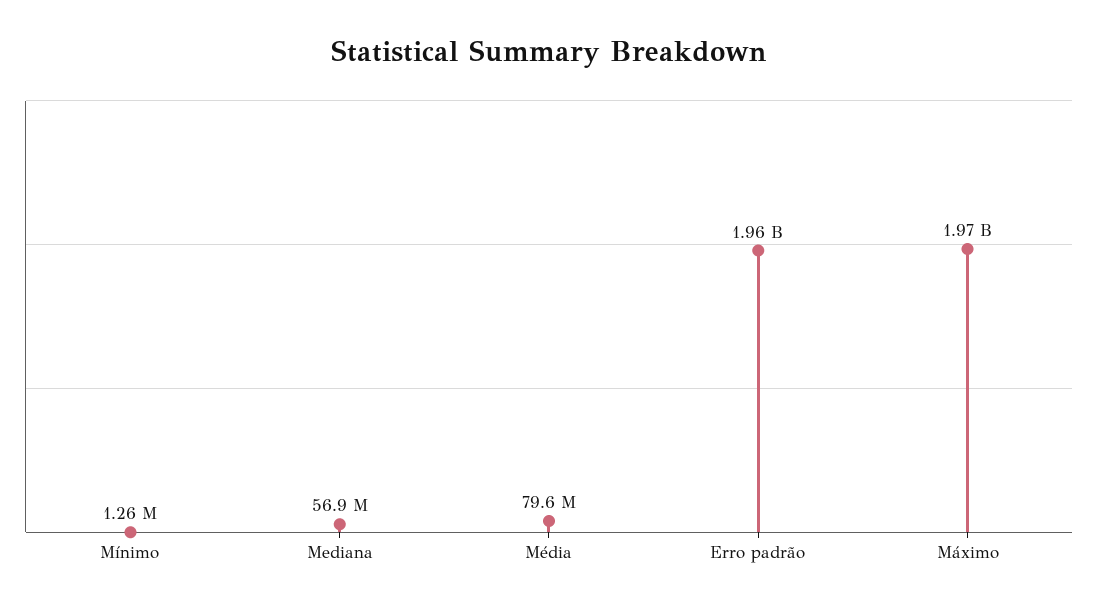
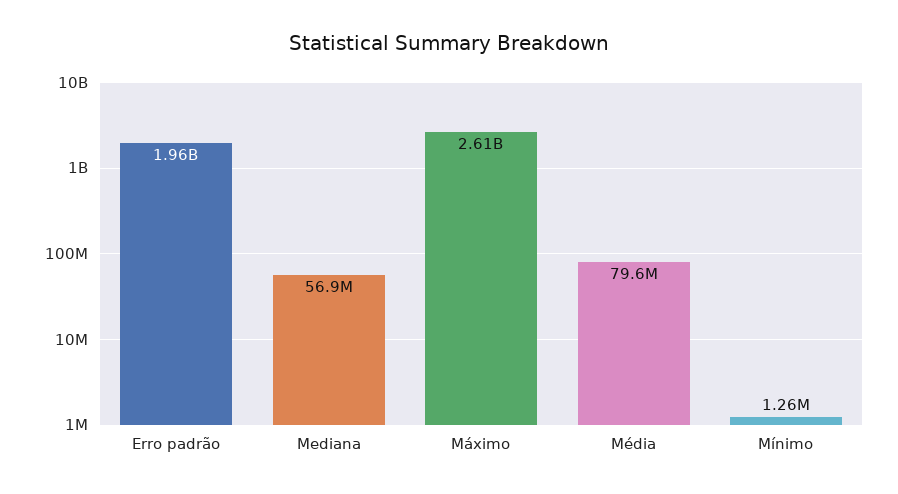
  {
    "Mínimo": 1260000,
    "Mediana": 56900000,
    "Média": 79600000,
    "Erro padrão": 1960000000,
-   "Máximo": 1970000000
+   "Máximo": 2610000000
  }

